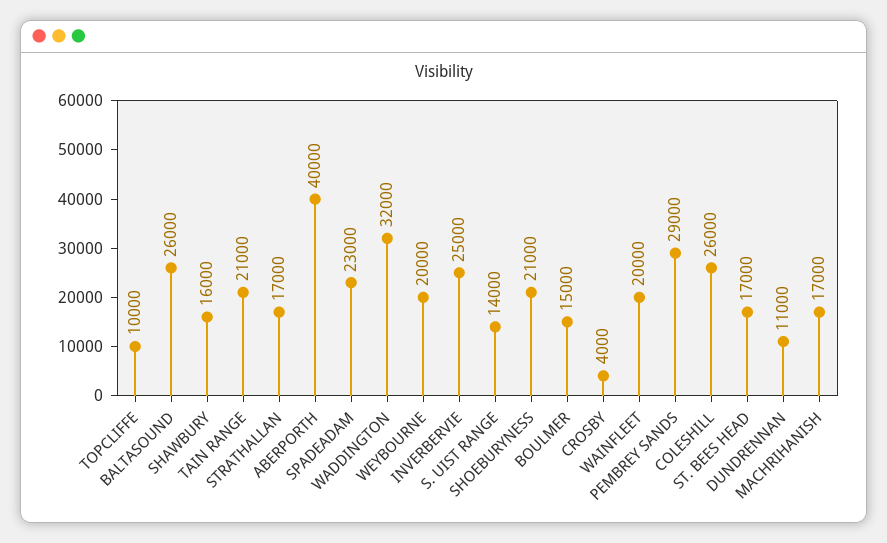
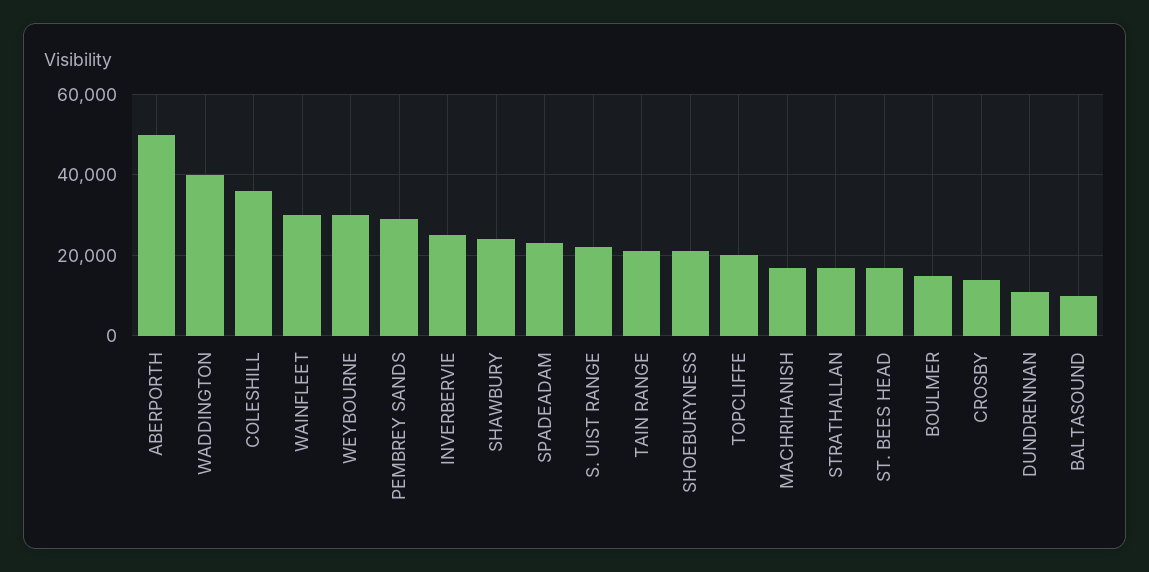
  {
-   "TOPCLIFFE": 10000,
+   "TOPCLIFFE": 20000,
-   "BALTASOUND": 26000,
+   "BALTASOUND": 10000,
-   "SHAWBURY": 16000,
+   "SHAWBURY": 24000,
    "TAIN RANGE": 21000,
    "STRATHALLAN": 17000,
-   "ABERPORTH": 40000,
+   "ABERPORTH": 50000,
    "SPADEADAM": 23000,
-   "WADDINGTON": 32000,
+   "WADDINGTON": 40000,
-   "WEYBOURNE": 20000,
+   "WEYBOURNE": 30000,
    "INVERBERVIE": 25000,
-   "S. UIST RANGE": 14000,
+   "S. UIST RANGE": 22000,
    "SHOEBURYNESS": 21000,
    "BOULMER": 15000,
-   "CROSBY": 4000,
+   "CROSBY": 14000,
-   "WAINFLEET": 20000,
+   "WAINFLEET": 30000,
    "PEMBREY SANDS": 29000,
-   "COLESHILL": 26000,
+   "COLESHILL": 36000,
    "ST. BEES HEAD": 17000,
    "DUNDRENNAN": 11000,
    "MACHRIHANISH": 17000
  }

